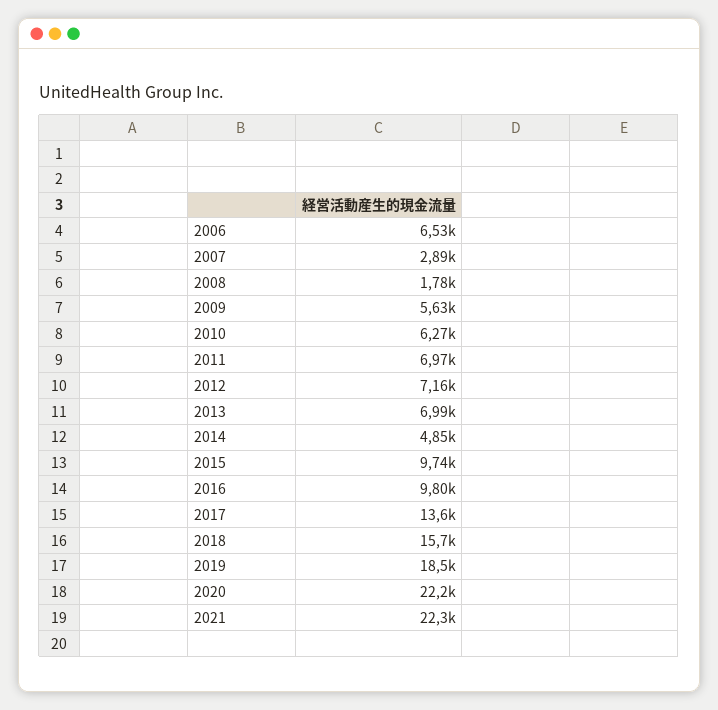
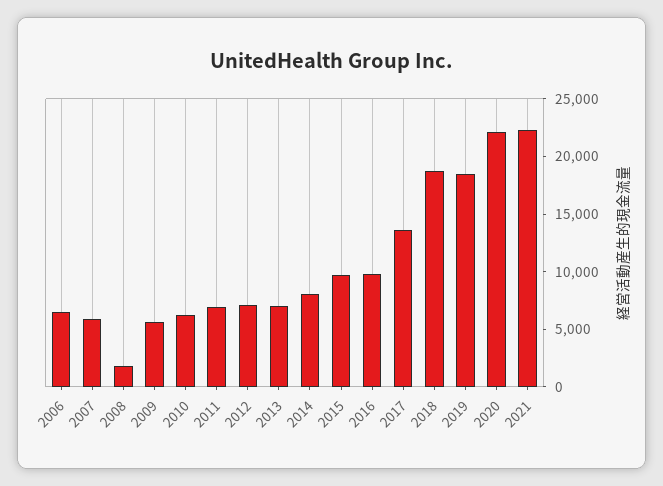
  {
    "2006": 6530,
-   "2007": 2890,
+   "2007": 6000,
    "2008": 1780,
    "2009": 5630,
    "2010": 6270,
    "2011": 6970,
    "2012": 7160,
    "2013": 6990,
-   "2014": 4850,
+   "2014": 8000,
    "2015": 9740,
    "2016": 9800,
    "2017": 13600,
-   "2018": 15700,
+   "2018": 19000,
    "2019": 18500,
    "2020": 22200,
    "2021": 22300
  }

